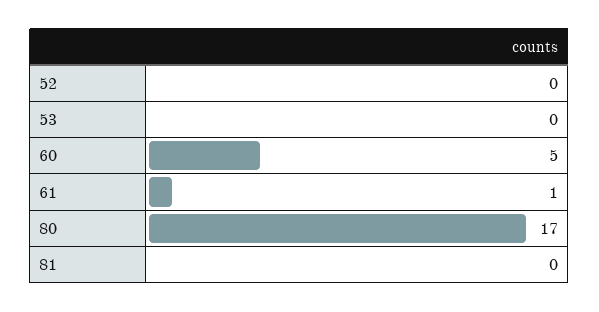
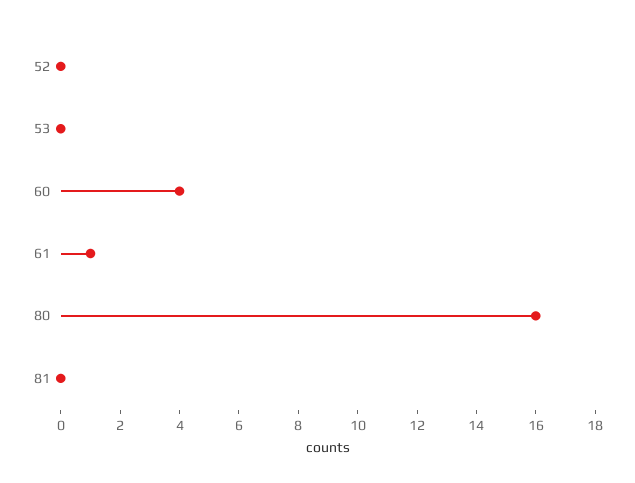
  {
    "52": 0,
    "53": 0,
-   "60": 5,
+   "60": 4,
    "61": 1,
-   "80": 17,
+   "80": 16,
    "81": 0
  }

